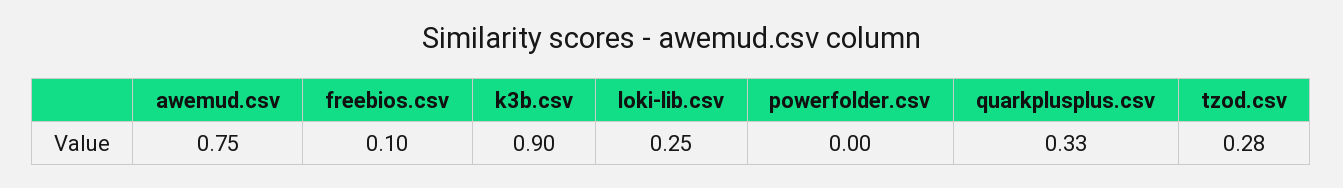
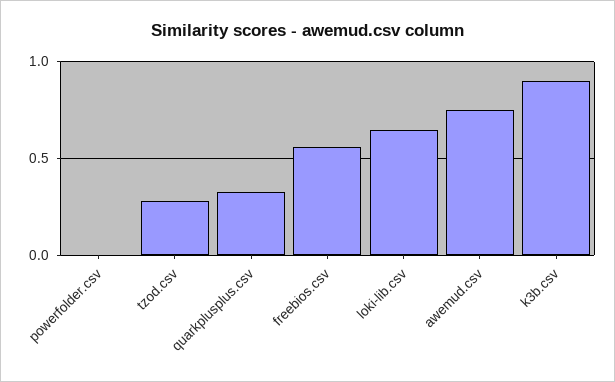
  {
    "awemud.csv": 0.75,
-   "freebios.csv": 0.1,
+   "freebios.csv": 0.55,
    "k3b.csv": 0.9,
-   "loki-lib.csv": 0.25,
+   "loki-lib.csv": 0.65,
    "powerfolder.csv": 0,
    "quarkplusplus.csv": 0.33,
    "tzod.csv": 0.28
  }

